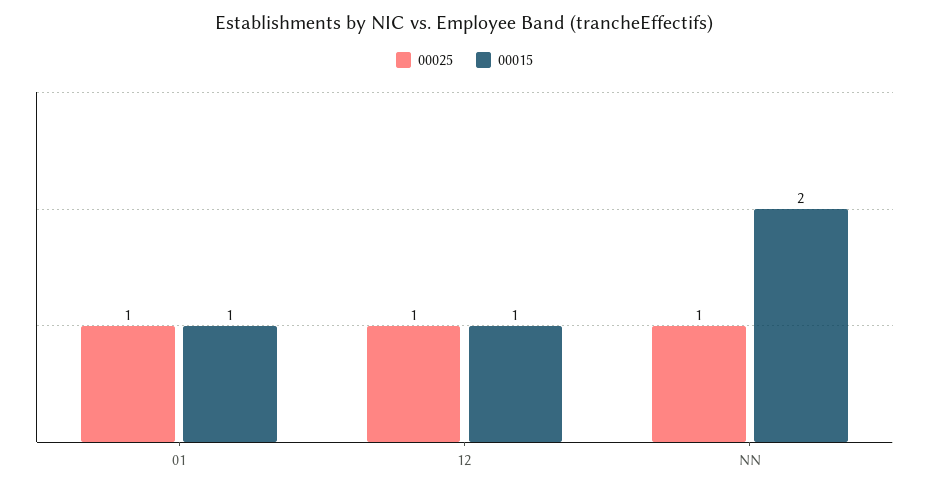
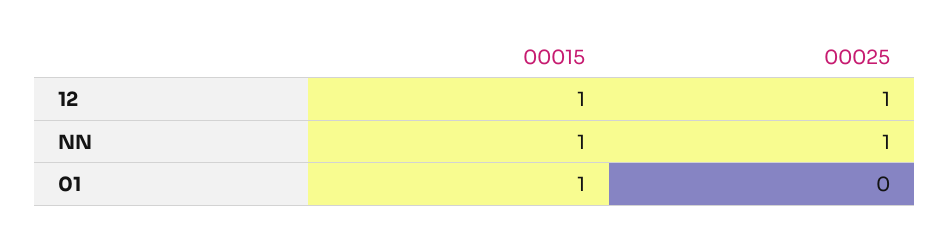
  {
    "00025": {
-     "01": 1,
+     "01": 0,
      "12": 1,
      "NN": 1
    },
    "00015": {
      "01": 1,
      "12": 1,
-     "NN": 2
+     "NN": 1
    }
  }

